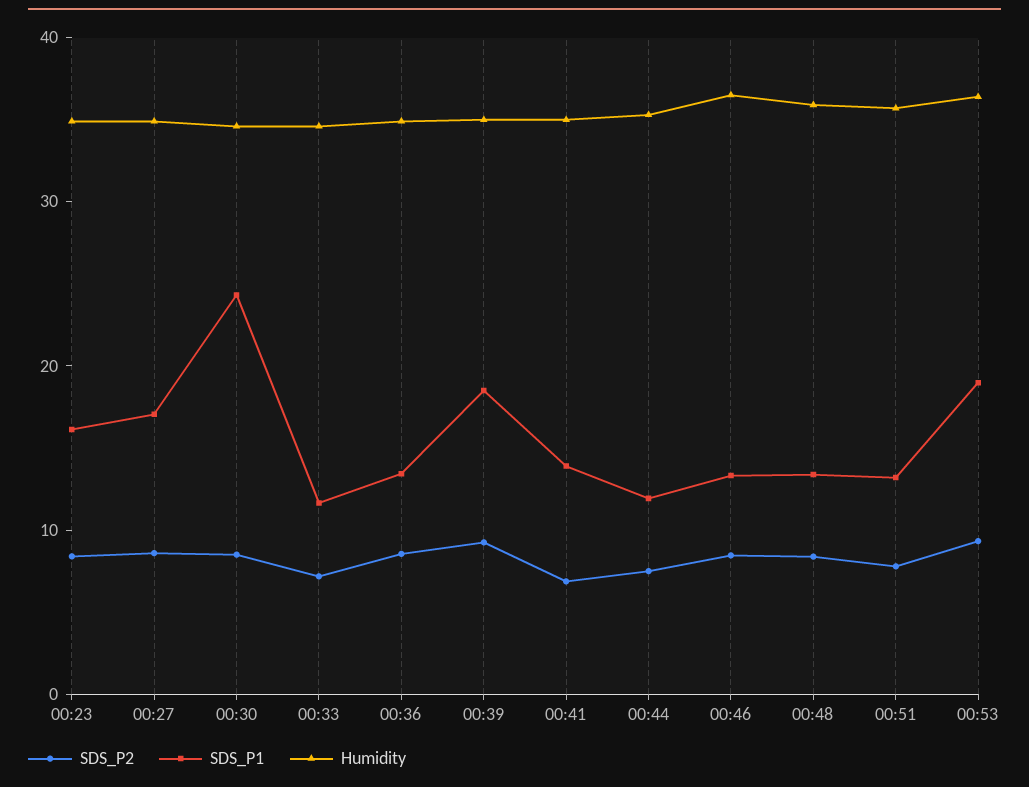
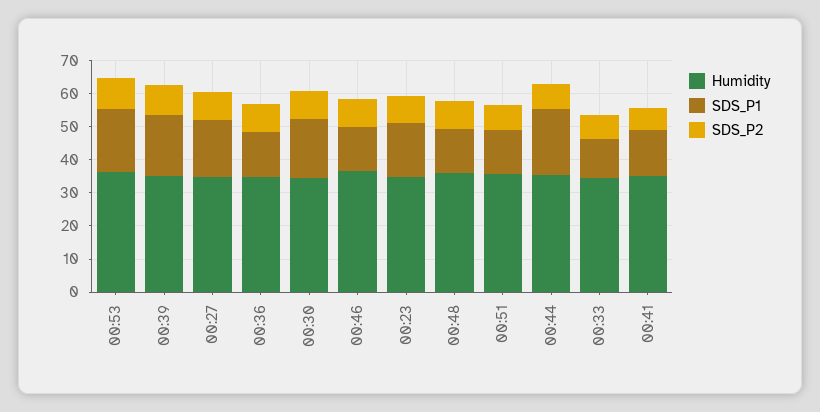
  {
    "SDS_P2": {
      "00:23": 8,
      "00:27": 8,
      "00:30": 8,
      "00:33": 8,
      "00:36": 8,
      "00:39": 10,
      "00:41": 6,
      "00:44": 8,
      "00:46": 8,
      "00:48": 8,
      "00:51": 8,
      "00:53": 10
    },
    "SDS_P1": {
      "00:23": 16,
      "00:27": 18,
-     "00:30": 24,
+     "00:30": 17.5,
      "00:33": 12,
      "00:36": 14,
      "00:39": 18,
      "00:41": 14,
-     "00:44": 12,
+     "00:44": 20,
      "00:46": 14,
      "00:48": 14,
      "00:51": 14,
      "00:53": 18
    },
    "Humidity": {
      "00:23": 34,
      "00:27": 34,
      "00:30": 34,
      "00:33": 34,
      "00:36": 34,
      "00:39": 36,
      "00:41": 36,
      "00:44": 36,
      "00:46": 36,
      "00:48": 36,
      "00:51": 36,
      "00:53": 36
    }
  }

